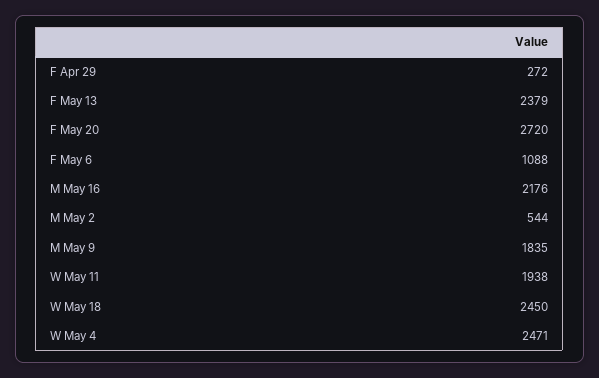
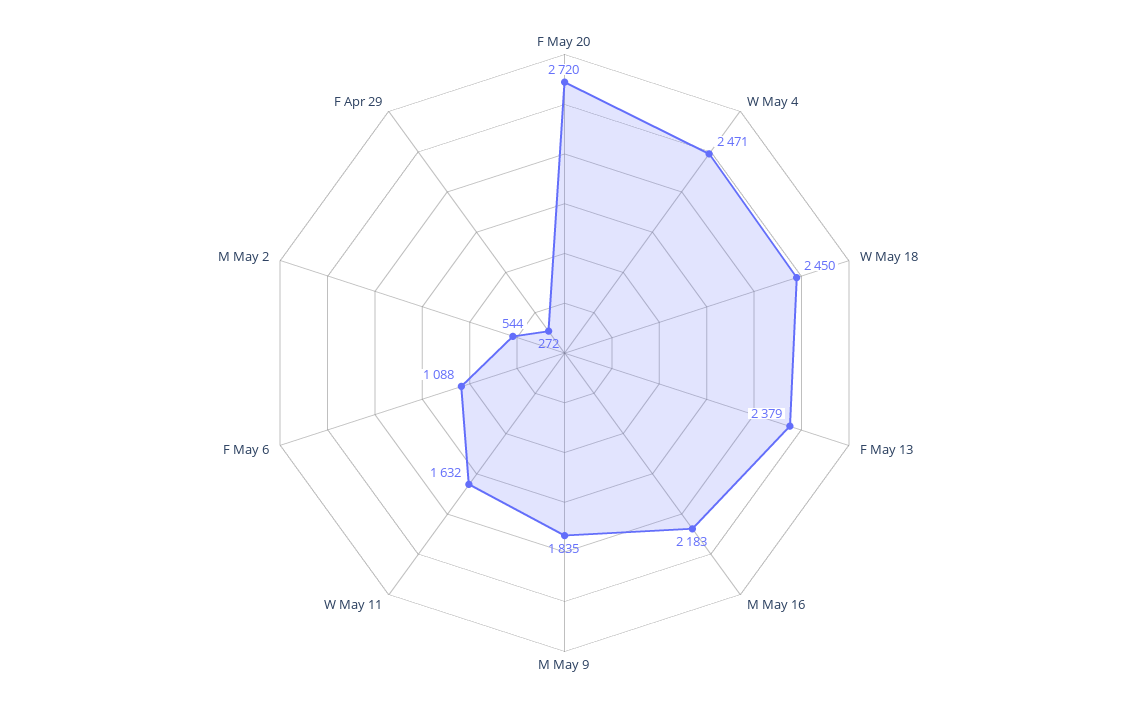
  {
    "F Apr 29": 272,
    "F May 13": 2379,
    "F May 20": 2720,
    "F May 6": 1088,
-   "M May 16": 2176,
+   "M May 16": 2183,
    "M May 2": 544,
    "M May 9": 1835,
-   "W May 11": 1938,
+   "W May 11": 1632,
    "W May 18": 2450,
    "W May 4": 2471
  }

